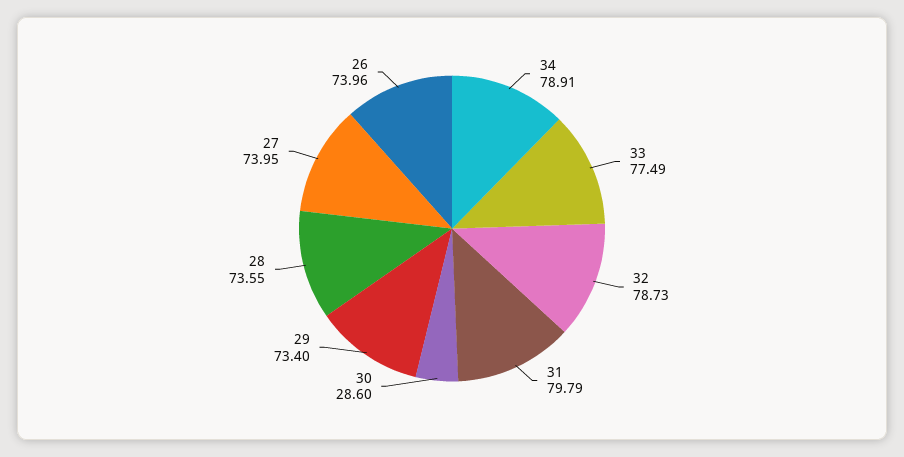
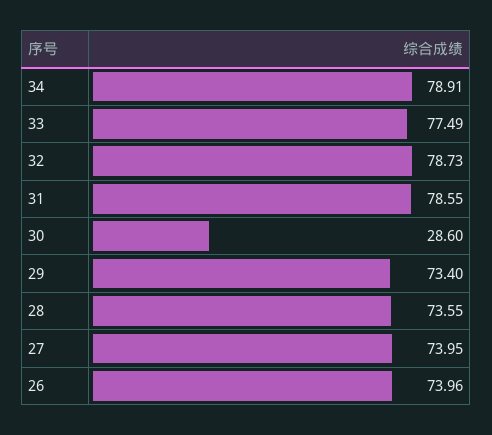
  {
    "34": 78.91,
    "33": 77.49,
    "32": 78.73,
-   "31": 79.79,
+   "31": 78.55,
    "30": 28.6,
    "29": 73.4,
    "28": 73.55,
    "27": 73.95,
    "26": 73.96
  }

